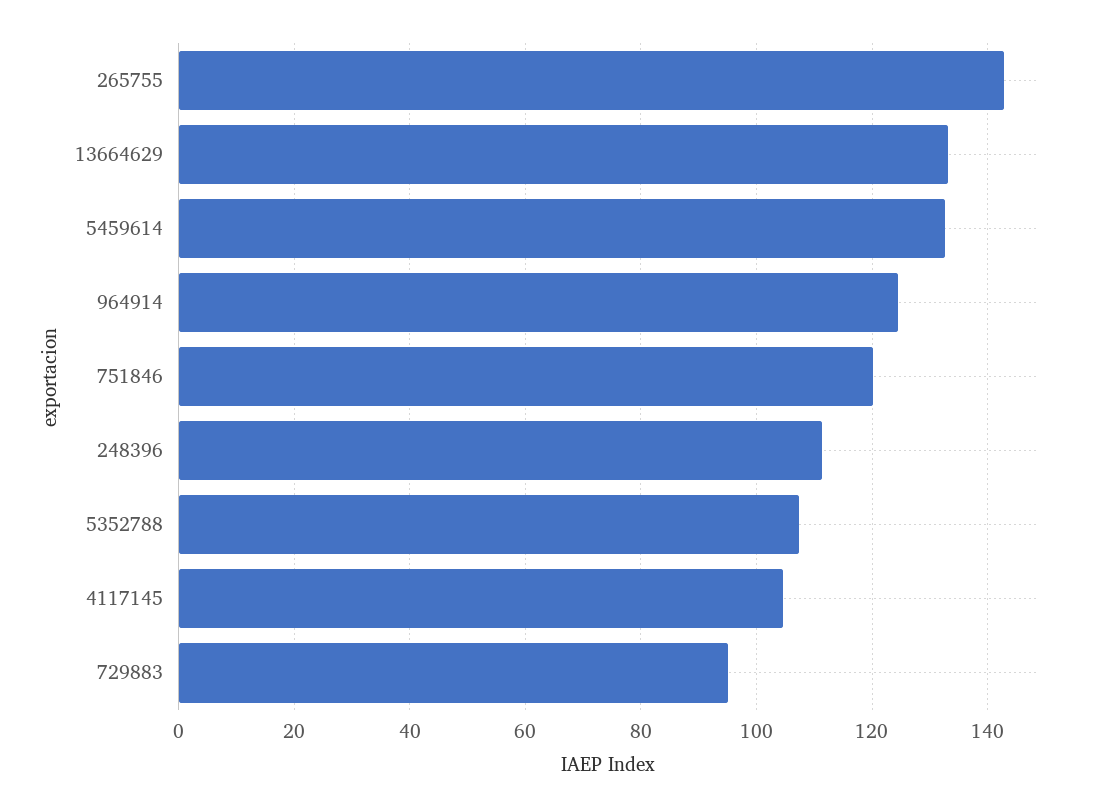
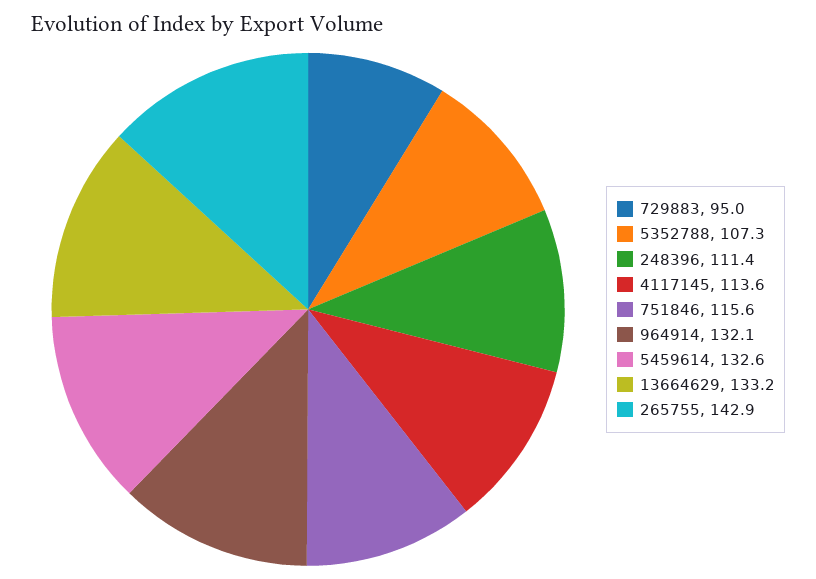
  {
    "265755": 142.9,
    "13664629": 133.2,
    "5459614": 132.6,
-   "964914": 124,
+   "964914": 132.1,
-   "751846": 120,
+   "751846": 115.6,
    "248396": 111.4,
    "5352788": 107.3,
-   "4117145": 104,
+   "4117145": 113.6,
    "729883": 95
  }

